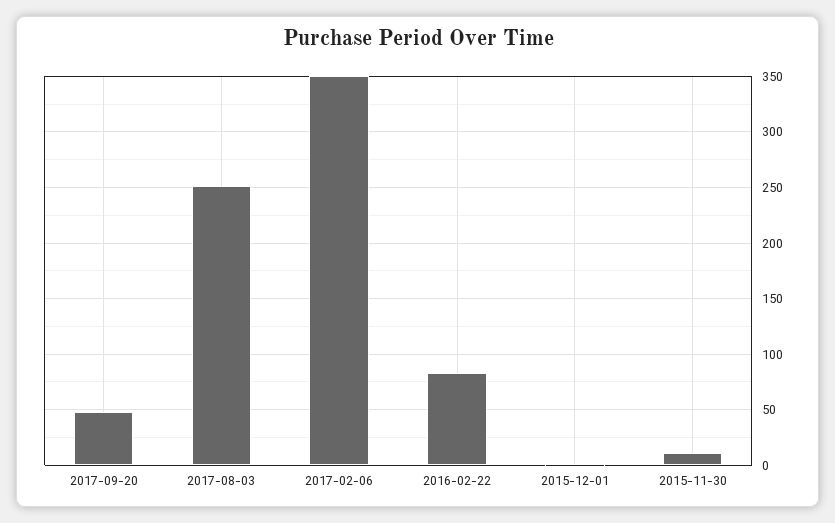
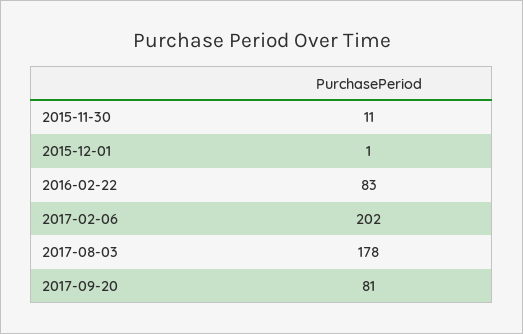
  {
-   "2017-09-20": 50,
+   "2017-09-20": 81,
-   "2017-08-03": 250,
+   "2017-08-03": 178,
-   "2017-02-06": 350,
+   "2017-02-06": 202,
    "2016-02-22": 83,
    "2015-12-01": 1,
    "2015-11-30": 11
  }

